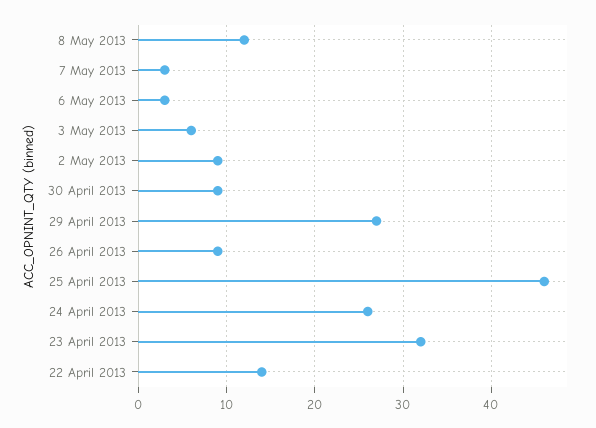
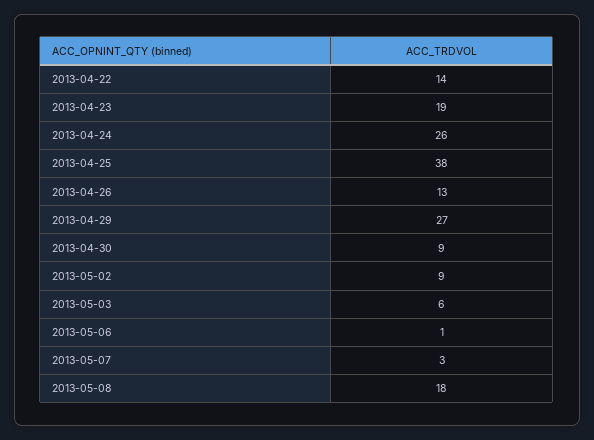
  {
-   "8 May 2013": 12,
+   "8 May 2013": 18,
    "7 May 2013": 3,
-   "6 May 2013": 3,
+   "6 May 2013": 1,
    "3 May 2013": 6,
    "2 May 2013": 9,
    "30 April 2013": 9,
    "29 April 2013": 27,
-   "26 April 2013": 9,
+   "26 April 2013": 13,
-   "25 April 2013": 46,
+   "25 April 2013": 38,
    "24 April 2013": 26,
-   "23 April 2013": 32,
+   "23 April 2013": 19,
    "22 April 2013": 14
  }

